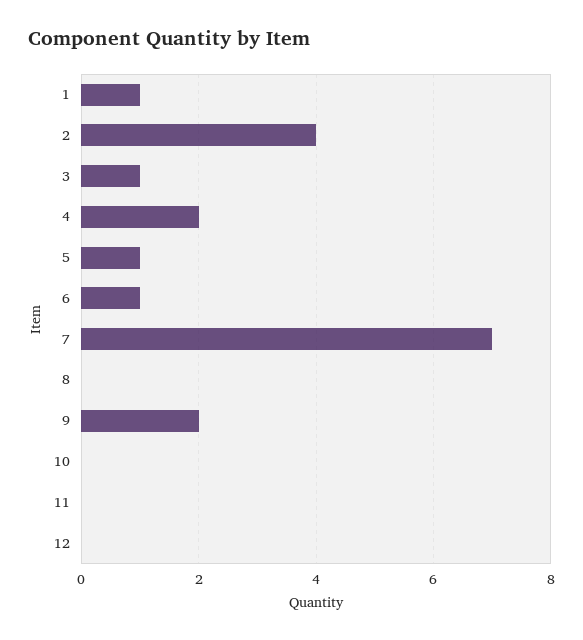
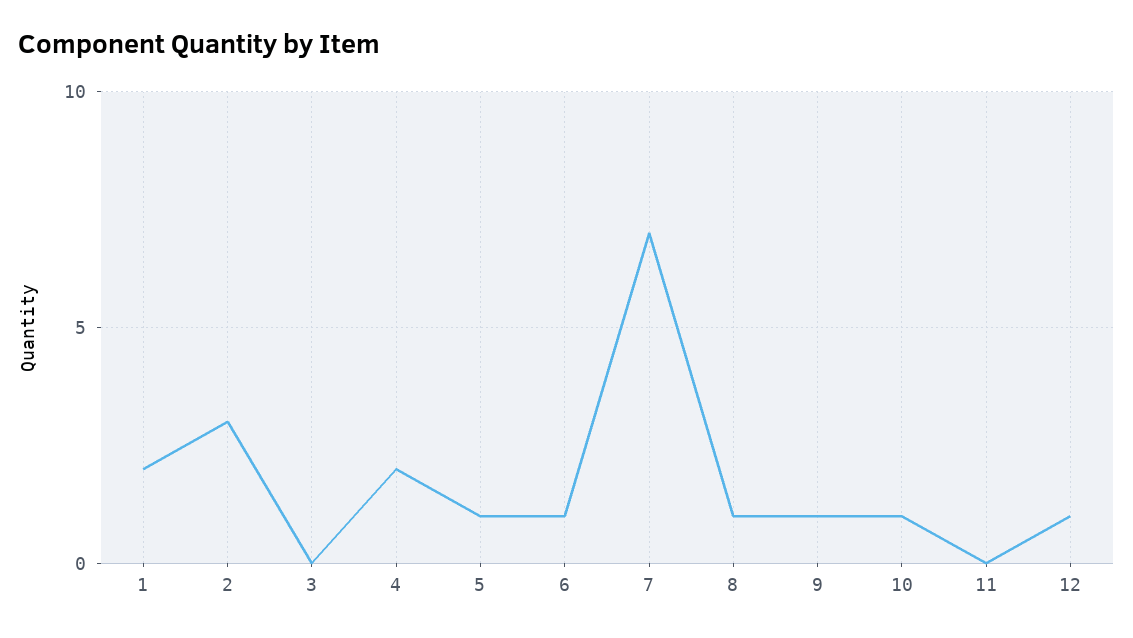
  {
-   "1": 1,
+   "1": 2,
-   "2": 4,
+   "2": 3,
-   "3": 1,
+   "3": 0,
    "4": 2,
    "5": 1,
    "6": 1,
    "7": 7,
-   "8": 0,
+   "8": 1,
-   "9": 2,
+   "9": 1,
-   "10": 0,
+   "10": 1,
    "11": 0,
-   "12": 0
+   "12": 1
  }

